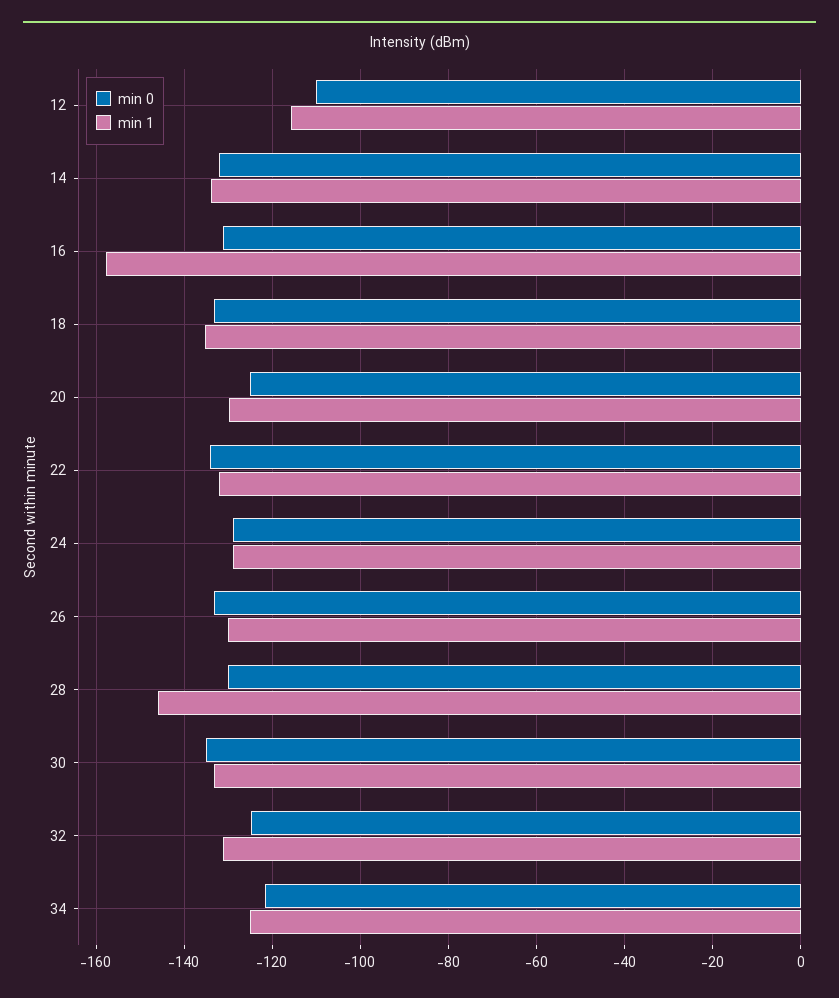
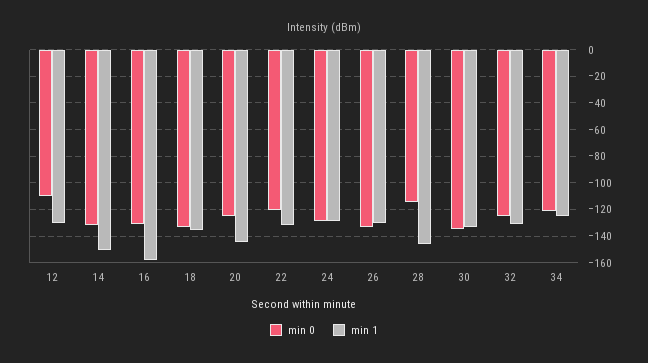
  {
    "min 0": {
      "12": -110,
      "14": -132,
      "16": -132,
      "18": -134,
      "20": -126,
-     "22": -134,
+     "22": -120,
      "24": -130,
      "26": -134,
-     "28": -130,
+     "28": -115,
      "30": -136,
      "32": -124,
      "34": -122
    },
    "min 1": {
-     "12": -116,
+     "12": -130,
-     "14": -134,
+     "14": -150,
      "16": -158,
      "18": -136,
-     "20": -130,
+     "20": -145,
      "22": -132,
      "24": -130,
      "26": -130,
      "28": -146,
      "30": -134,
      "32": -132,
      "34": -126
    }
  }

